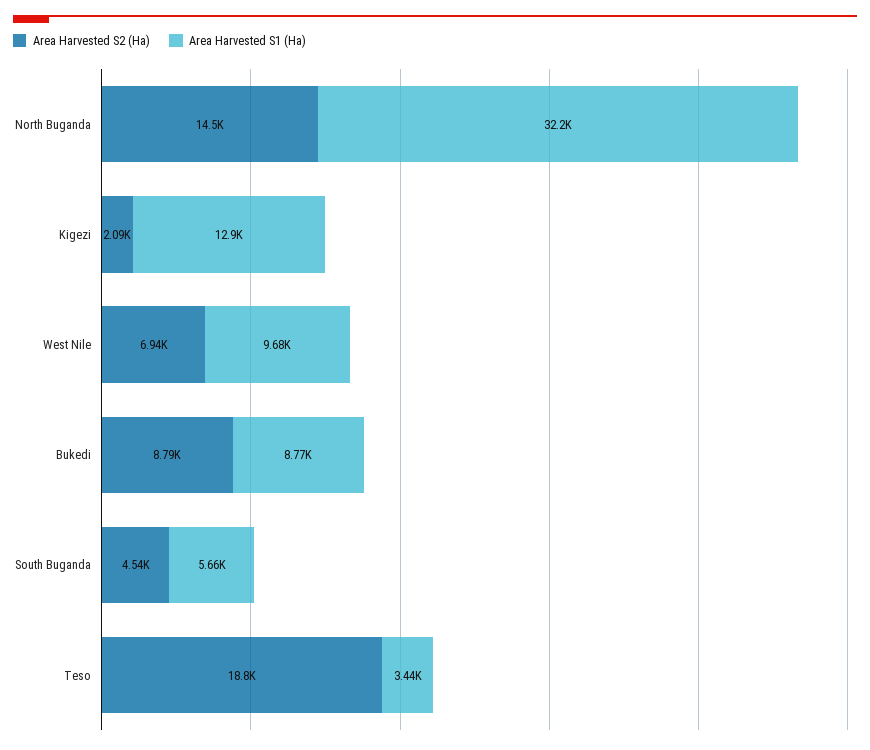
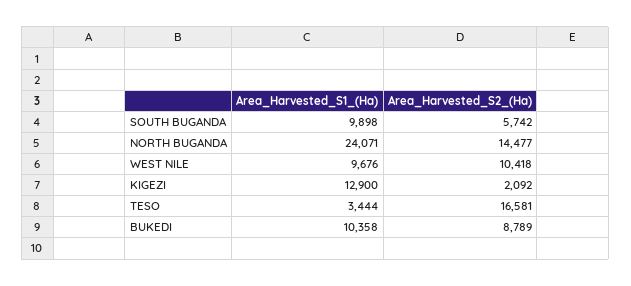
  {
    "Area Harvested S2 (Ha)": {
      "North Buganda": 14477,
      "Kigezi": 2092,
-     "West Nile": 6940,
+     "West Nile": 10418,
      "Bukedi": 8789,
-     "South Buganda": 4540,
+     "South Buganda": 5742,
-     "Teso": 18800
+     "Teso": 16581
    },
    "Area Harvested S1 (Ha)": {
-     "North Buganda": 32200,
+     "North Buganda": 24071,
      "Kigezi": 12900,
      "West Nile": 9676,
-     "Bukedi": 8770,
+     "Bukedi": 10358,
-     "South Buganda": 5660,
+     "South Buganda": 9898,
      "Teso": 3444
    }
  }

